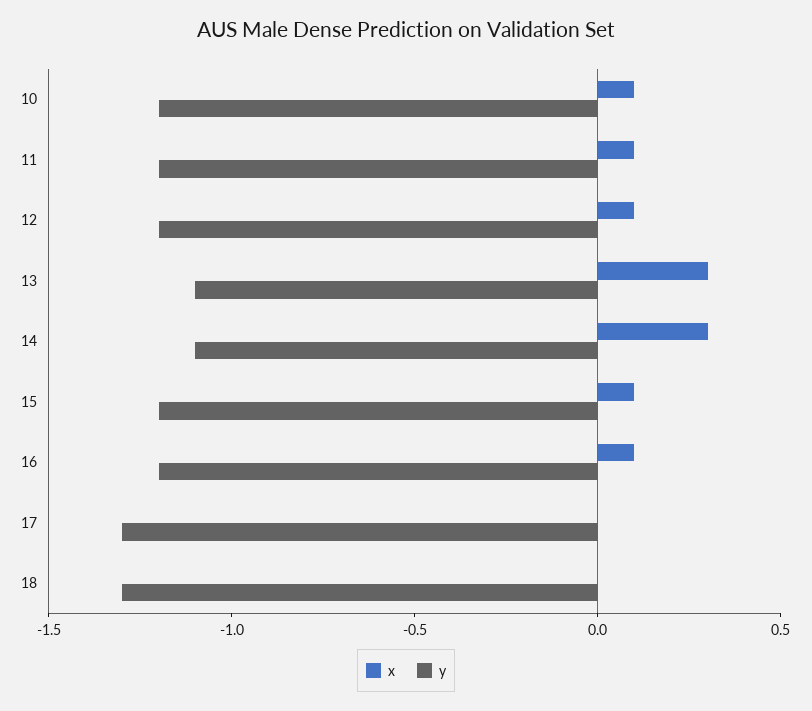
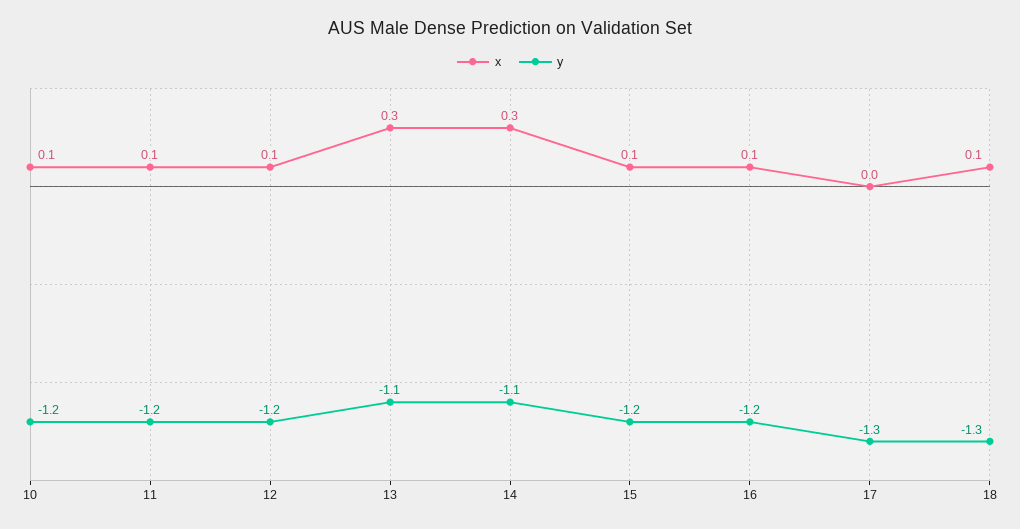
  {
    "x": {
      "10": 0.1,
      "11": 0.1,
      "12": 0.1,
      "13": 0.3,
      "14": 0.3,
      "15": 0.1,
      "16": 0.1,
      "17": 0,
-     "18": 0
+     "18": 0.1
    },
    "y": {
      "10": -1.2,
      "11": -1.2,
      "12": -1.2,
      "13": -1.1,
      "14": -1.1,
      "15": -1.2,
      "16": -1.2,
      "17": -1.3,
      "18": -1.3
    }
  }

